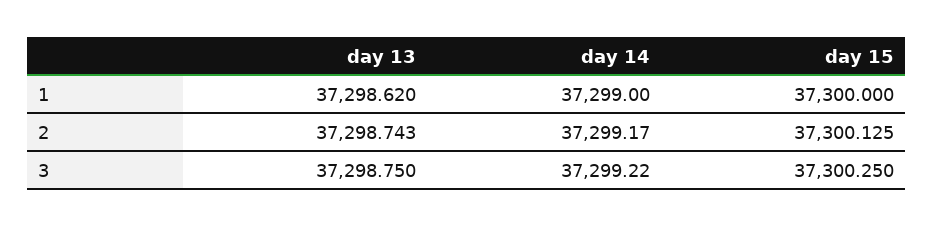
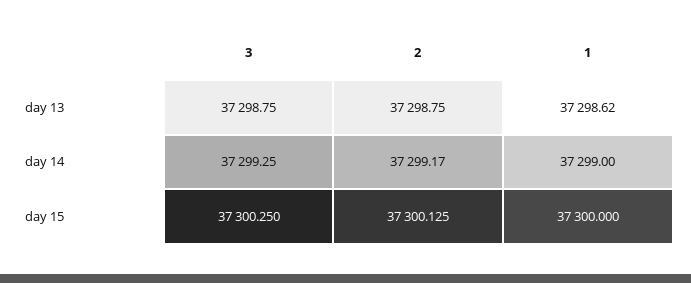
  {
    "day 13": {
      "1": 37298.62,
-     "2": 37298.743,
+     "2": 37298.75,
      "3": 37298.75
    },
    "day 14": {
      "1": 37299,
      "2": 37299.17,
-     "3": 37299.22
+     "3": 37299.25
    },
    "day 15": {
      "1": 37300,
      "2": 37300.125,
      "3": 37300.25
    }
  }

